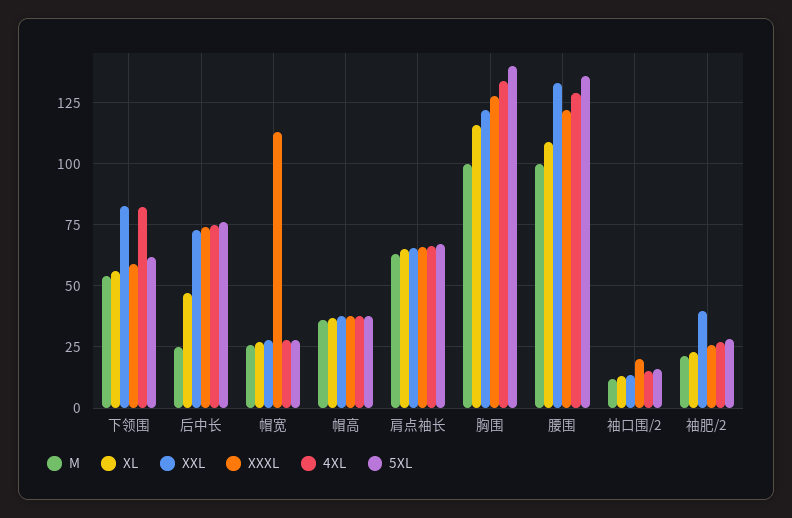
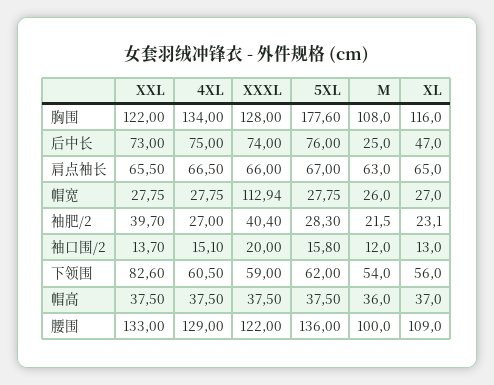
  {
    "M": {
      "下领围": 54,
      "后中长": 25,
      "帽宽": 26,
      "帽高": 36,
      "肩点袖长": 63,
-     "胸围": 100,
+     "胸围": 108,
      "腰围": 100,
      "袖口围/2": 12,
      "袖肥/2": 21.5
    },
    "XL": {
      "下领围": 56,
      "后中长": 47,
      "帽宽": 27,
      "帽高": 37,
      "肩点袖长": 65,
      "胸围": 116,
      "腰围": 109,
      "袖口围/2": 13,
      "袖肥/2": 23.1
    },
    "XXL": {
      "下领围": 82.6,
      "后中长": 73,
      "帽宽": 27.75,
      "帽高": 37.5,
      "肩点袖长": 65.5,
      "胸围": 122,
      "腰围": 133,
      "袖口围/2": 13.7,
      "袖肥/2": 39.7
    },
    "XXXL": {
      "下领围": 59,
      "后中长": 74,
      "帽宽": 112.94,
      "帽高": 37.5,
      "肩点袖长": 66,
      "胸围": 128,
      "腰围": 122,
      "袖口围/2": 20,
-     "袖肥/2": 25
+     "袖肥/2": 40.4
    },
    "4XL": {
-     "下领围": 82.5,
+     "下领围": 60.5,
      "后中长": 75,
      "帽宽": 27.75,
      "帽高": 37.5,
      "肩点袖长": 66.5,
      "胸围": 134,
      "腰围": 129,
      "袖口围/2": 15.1,
      "袖肥/2": 27
    },
    "5XL": {
      "下领围": 62,
      "后中长": 76,
      "帽宽": 27.75,
      "帽高": 37.5,
      "肩点袖长": 67,
-     "胸围": 140,
+     "胸围": 177.6,
      "腰围": 136,
      "袖口围/2": 15.8,
      "袖肥/2": 28.3
    }
  }

